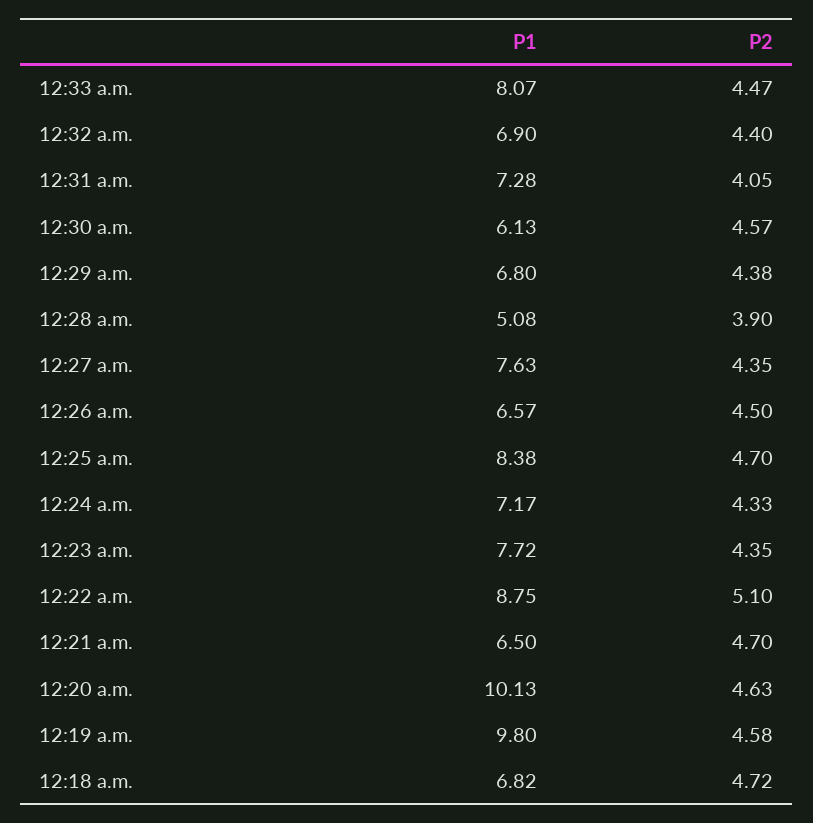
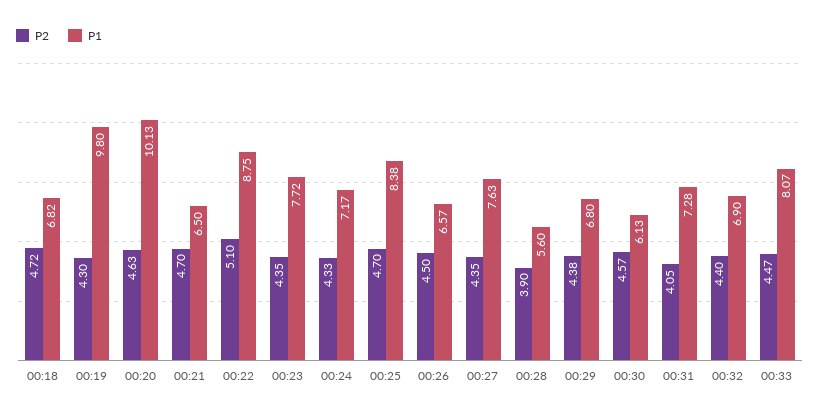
  {
    "P1": {
      "12:33 a.m.": 8.07,
      "12:32 a.m.": 6.9,
      "12:31 a.m.": 7.28,
      "12:30 a.m.": 6.13,
      "12:29 a.m.": 6.8,
-     "12:28 a.m.": 5.08,
+     "12:28 a.m.": 5.6,
      "12:27 a.m.": 7.63,
      "12:26 a.m.": 6.57,
      "12:25 a.m.": 8.38,
      "12:24 a.m.": 7.17,
      "12:23 a.m.": 7.72,
      "12:22 a.m.": 8.75,
      "12:21 a.m.": 6.5,
      "12:20 a.m.": 10.13,
      "12:19 a.m.": 9.8,
      "12:18 a.m.": 6.82
    },
    "P2": {
      "12:33 a.m.": 4.47,
      "12:32 a.m.": 4.4,
      "12:31 a.m.": 4.05,
      "12:30 a.m.": 4.57,
      "12:29 a.m.": 4.38,
      "12:28 a.m.": 3.9,
      "12:27 a.m.": 4.35,
      "12:26 a.m.": 4.5,
      "12:25 a.m.": 4.7,
      "12:24 a.m.": 4.33,
      "12:23 a.m.": 4.35,
      "12:22 a.m.": 5.1,
      "12:21 a.m.": 4.7,
      "12:20 a.m.": 4.63,
-     "12:19 a.m.": 4.58,
+     "12:19 a.m.": 4.3,
      "12:18 a.m.": 4.72
    }
  }

